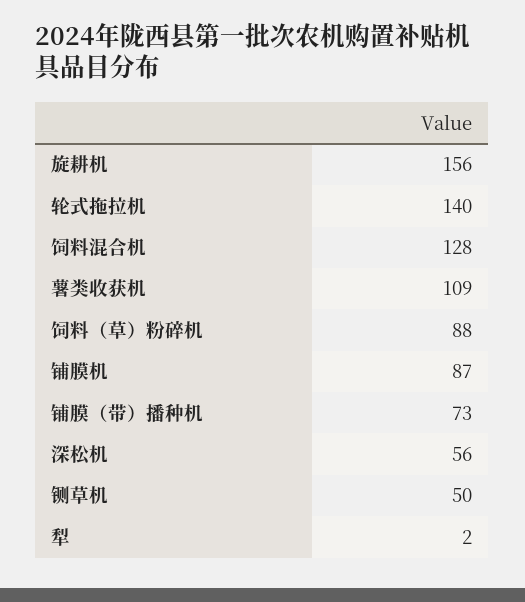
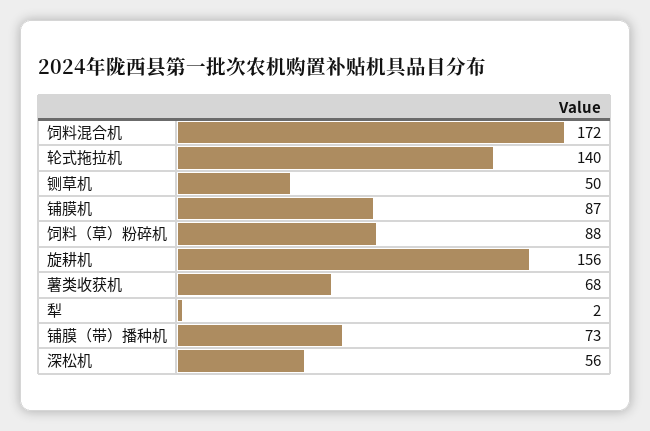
  {
    "旋耕机": 156,
    "轮式拖拉机": 140,
-   "饲料混合机": 128,
+   "饲料混合机": 172,
-   "薯类收获机": 109,
+   "薯类收获机": 68,
    "饲料（草）粉碎机": 88,
    "铺膜机": 87,
    "铺膜（带）播种机": 73,
    "深松机": 56,
    "铡草机": 50,
    "犁": 2
  }

